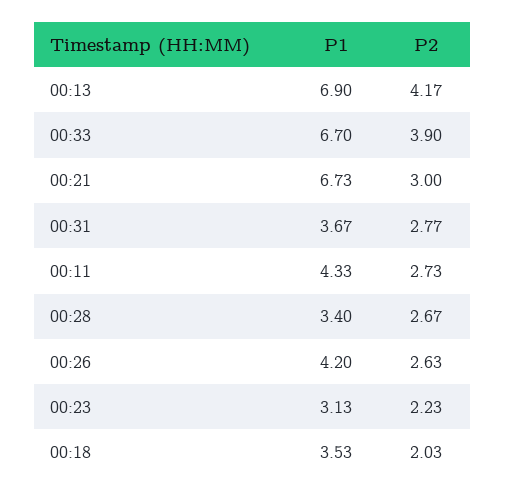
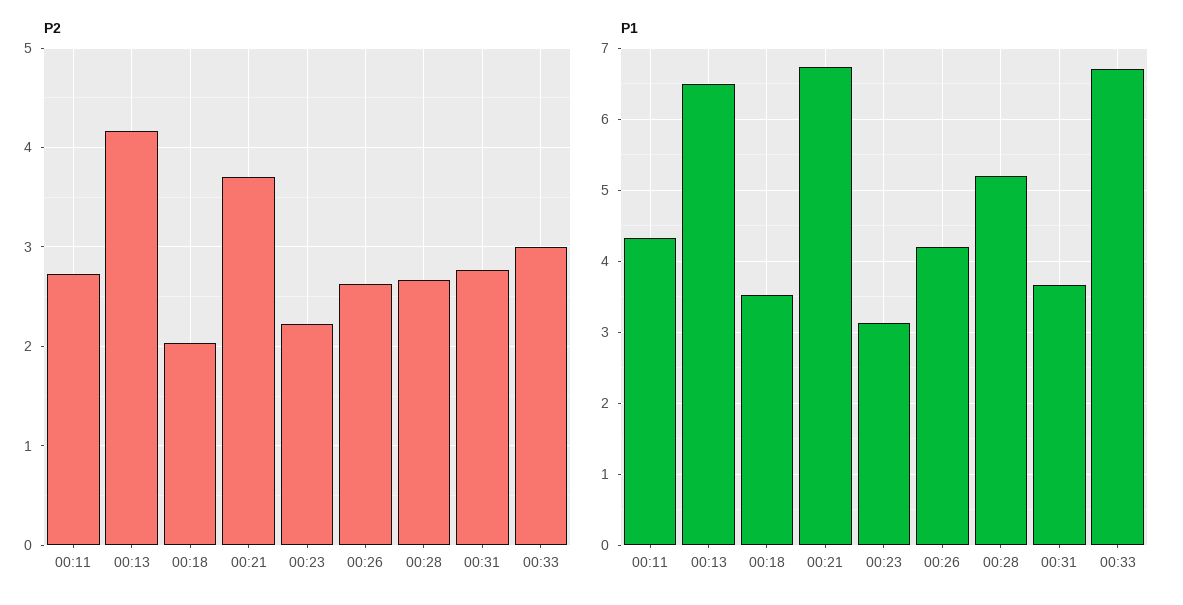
  {
    "P1": {
-     "00:13": 6.9,
+     "00:13": 6.5,
      "00:33": 6.7,
      "00:21": 6.73,
      "00:31": 3.67,
      "00:11": 4.33,
-     "00:28": 3.4,
+     "00:28": 5.2,
      "00:26": 4.2,
      "00:23": 3.13,
      "00:18": 3.53
    },
    "P2": {
      "00:13": 4.17,
-     "00:33": 3.9,
+     "00:33": 3,
-     "00:21": 3,
+     "00:21": 3.7,
      "00:31": 2.77,
      "00:11": 2.73,
      "00:28": 2.67,
      "00:26": 2.63,
      "00:23": 2.23,
      "00:18": 2.03
    }
  }

